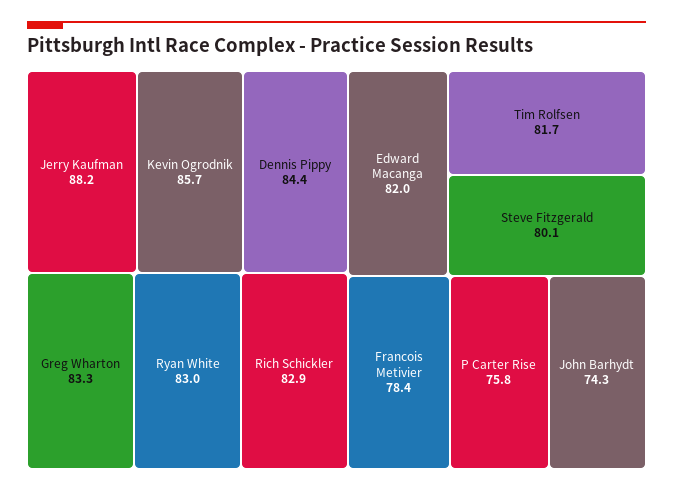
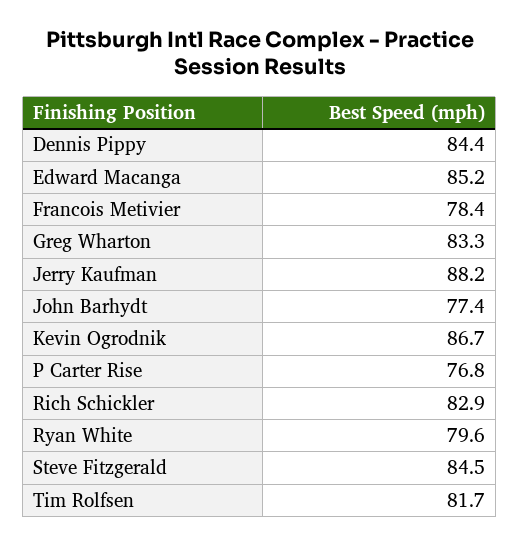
  {
    "Jerry Kaufman": 88.2,
-   "Kevin Ogrodnik": 85.7,
+   "Kevin Ogrodnik": 86.7,
    "Dennis Pippy": 84.4,
    "Greg Wharton": 83.3,
-   "Ryan White": 83,
+   "Ryan White": 79.6,
    "Rich Schickler": 82.9,
-   "Edward Macanga": 82,
+   "Edward Macanga": 85.2,
    "Tim Rolfsen": 81.7,
-   "Steve Fitzgerald": 80.1,
+   "Steve Fitzgerald": 84.5,
    "Francois Metivier": 78.4,
-   "P Carter Rise": 75.8,
+   "P Carter Rise": 76.8,
-   "John Barhydt": 74.3
+   "John Barhydt": 77.4
  }

